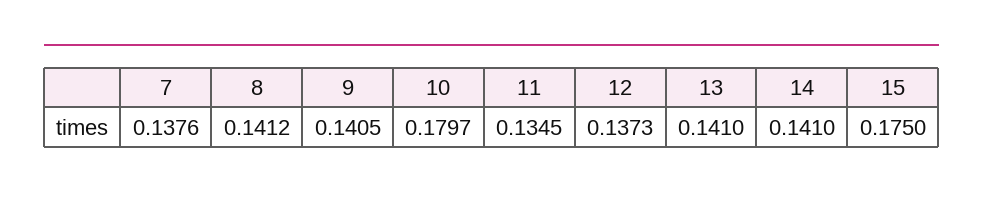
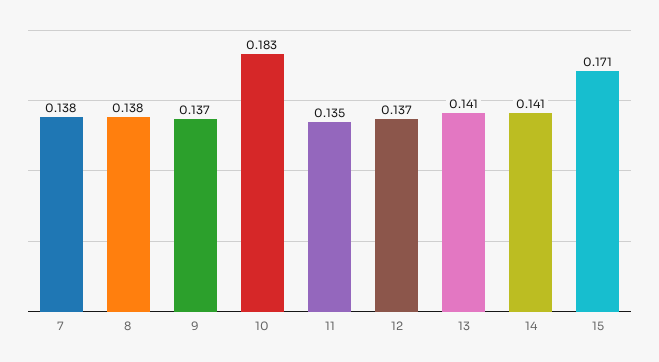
  {
    "7": 0.1376,
-   "8": 0.1412,
+   "8": 0.138,
-   "9": 0.1405,
+   "9": 0.137,
-   "10": 0.1797,
+   "10": 0.183,
    "11": 0.1345,
    "12": 0.1373,
    "13": 0.141,
    "14": 0.141,
-   "15": 0.175
+   "15": 0.171
  }

